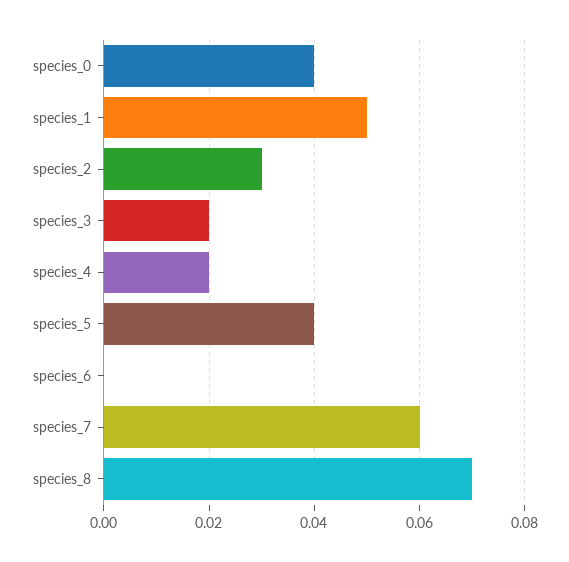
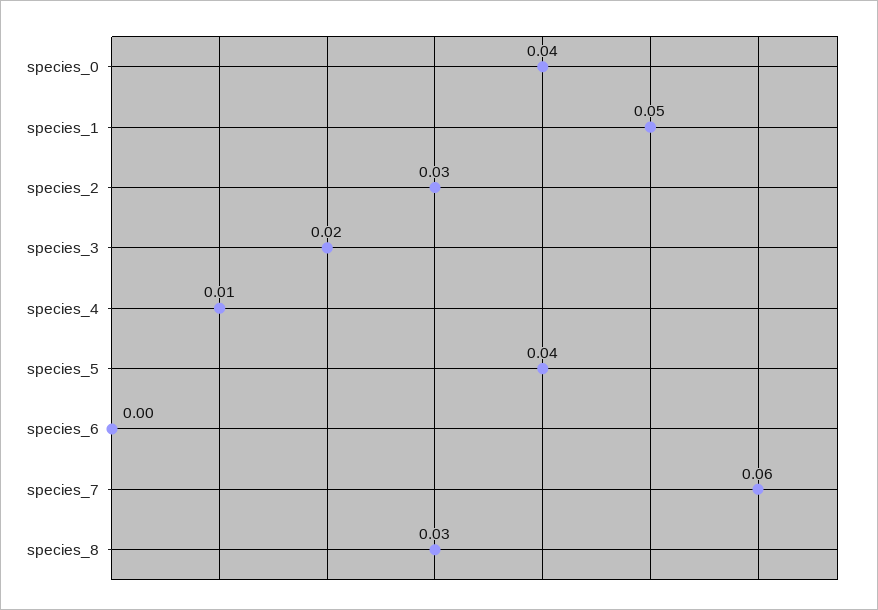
  {
    "species_0": 0.04,
    "species_1": 0.05,
    "species_2": 0.03,
    "species_3": 0.02,
-   "species_4": 0.02,
+   "species_4": 0.01,
    "species_5": 0.04,
    "species_6": 0,
    "species_7": 0.06,
-   "species_8": 0.07
+   "species_8": 0.03
  }

